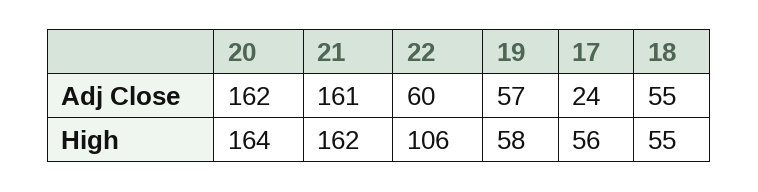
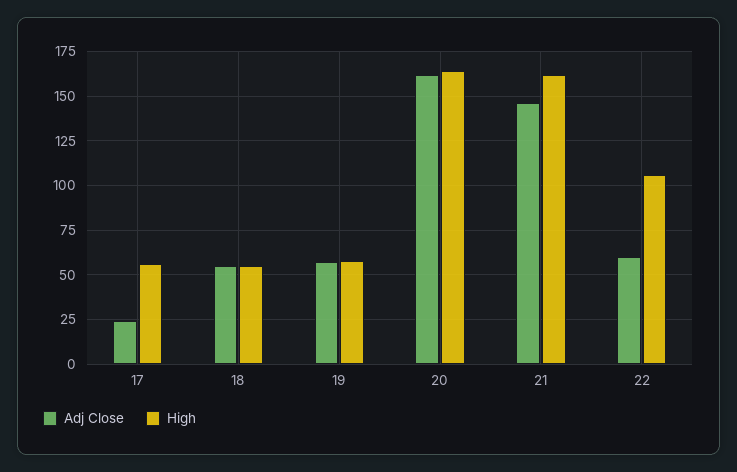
  {
    "Adj Close": {
      "20": 162,
-     "21": 161,
+     "21": 145,
      "22": 60,
      "19": 57,
      "17": 24,
      "18": 55
    },
    "High": {
      "20": 164,
      "21": 162,
      "22": 106,
      "19": 58,
      "17": 56,
      "18": 55
    }
  }

